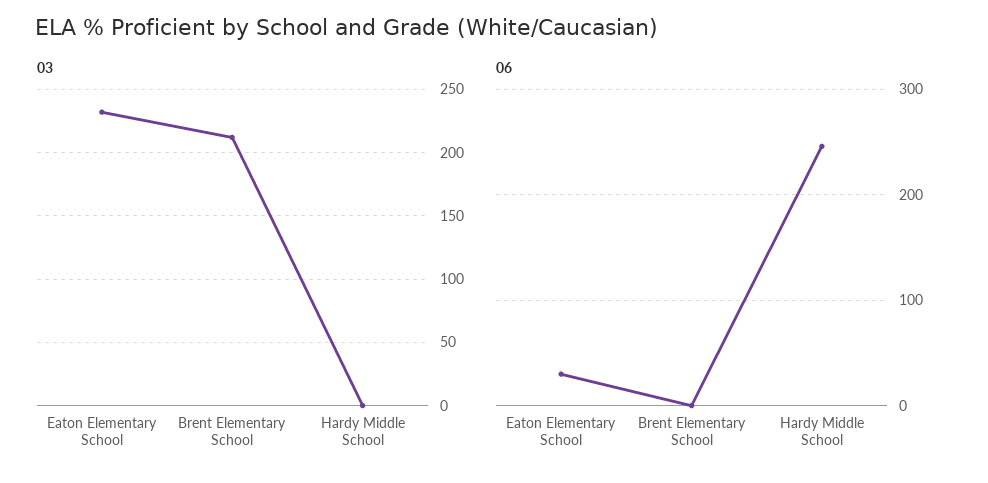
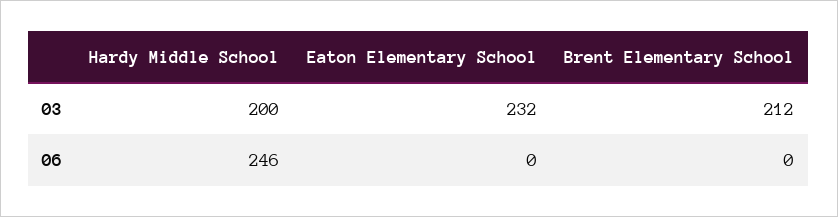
  {
    "03": {
      "Eaton Elementary School": 232,
      "Brent Elementary School": 212,
-     "Hardy Middle School": 0
+     "Hardy Middle School": 200
    },
    "06": {
-     "Eaton Elementary School": 30,
+     "Eaton Elementary School": 0,
      "Brent Elementary School": 0,
      "Hardy Middle School": 246
    }
  }

